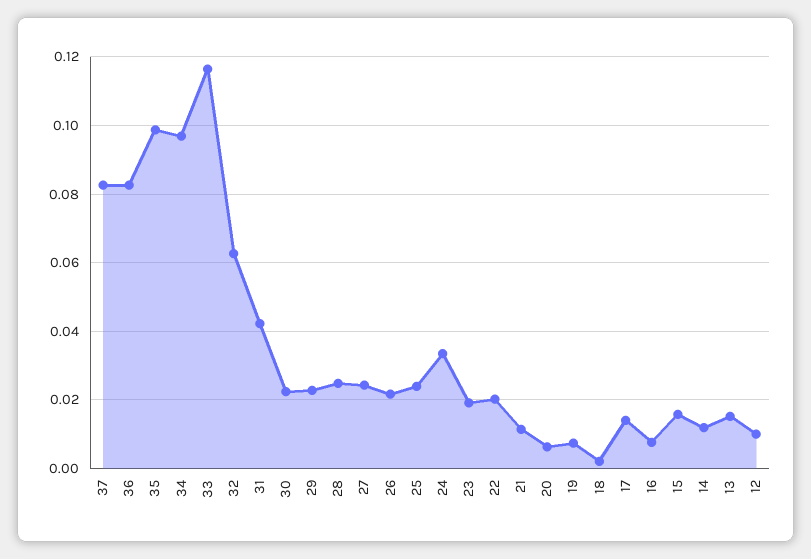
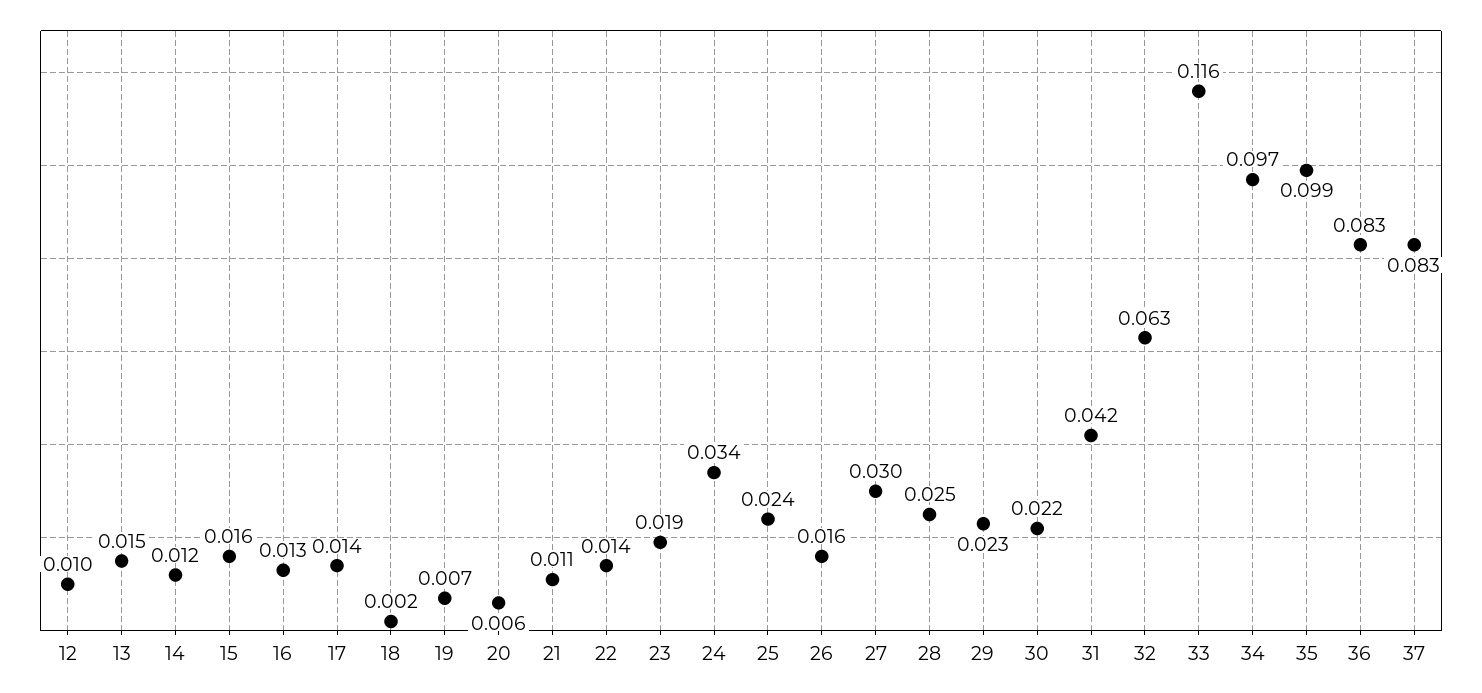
  {
    "37": 0.083,
    "36": 0.083,
    "35": 0.099,
    "34": 0.097,
    "33": 0.116,
    "32": 0.063,
    "31": 0.042,
    "30": 0.022,
    "29": 0.023,
    "28": 0.025,
-   "27": 0.024,
+   "27": 0.03,
-   "26": 0.022,
+   "26": 0.016,
    "25": 0.024,
    "24": 0.034,
    "23": 0.019,
-   "22": 0.02,
+   "22": 0.014,
    "21": 0.011,
    "20": 0.006,
    "19": 0.007,
    "18": 0.002,
    "17": 0.014,
-   "16": 0.008,
+   "16": 0.013,
    "15": 0.016,
    "14": 0.012,
    "13": 0.015,
    "12": 0.01
  }

